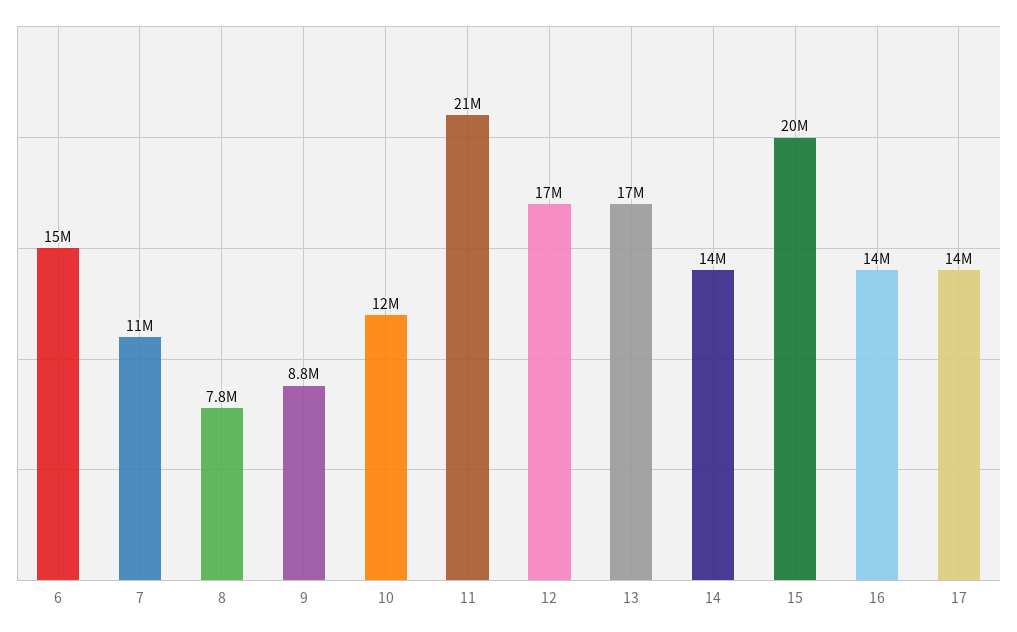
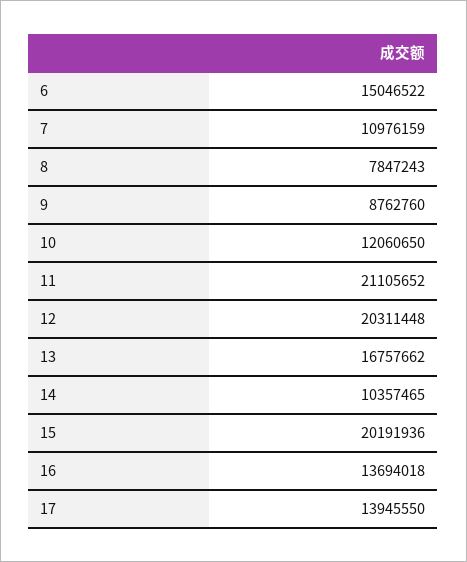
  {
    "6": 15046522,
    "7": 10976159,
    "8": 7847243,
    "9": 8762760,
    "10": 12060650,
    "11": 21105652,
-   "12": 17000000,
+   "12": 20311448,
    "13": 16757662,
-   "14": 14000000,
+   "14": 10357465,
    "15": 20191936,
    "16": 13694018,
    "17": 13945550
  }

